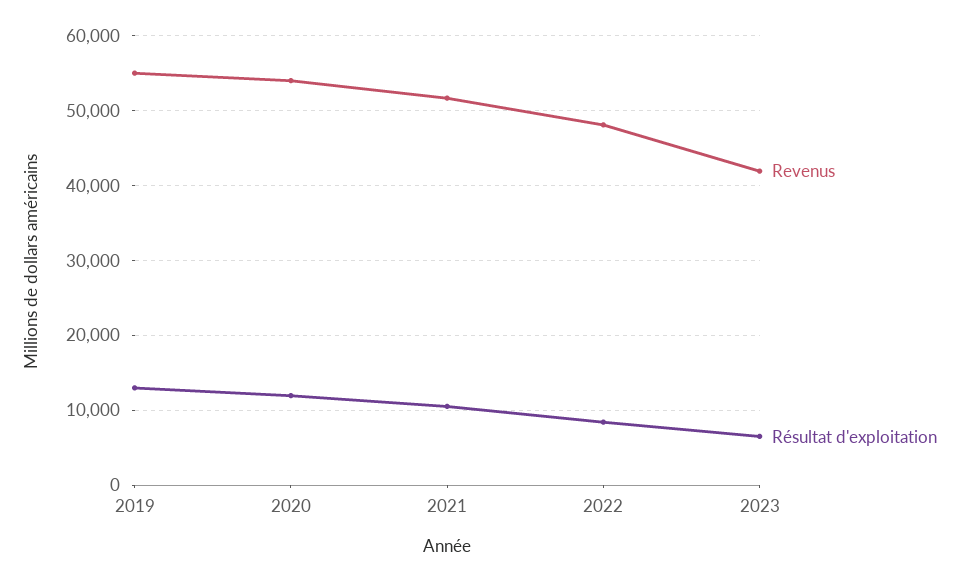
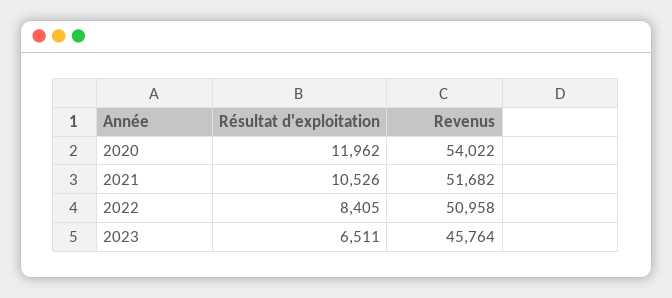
  {
    "Revenus": {
-     "2019": 55000,
      "2020": 54022,
      "2021": 51682,
-     "2022": 48000,
+     "2022": 50958,
-     "2023": 42000
+     "2023": 45764
    },
    "Résultat d'exploitation": {
-     "2019": 13000,
      "2020": 11962,
      "2021": 10526,
      "2022": 8405,
      "2023": 6511
    }
  }

